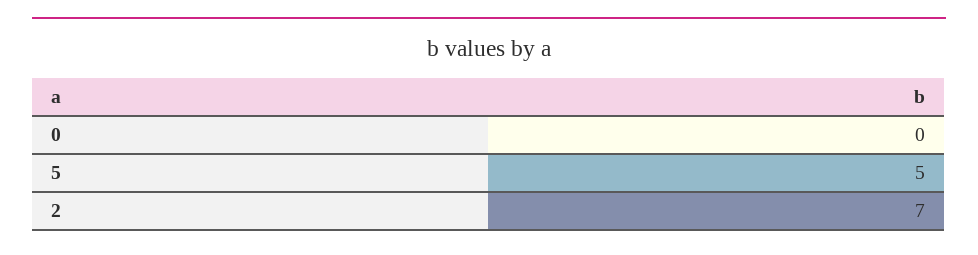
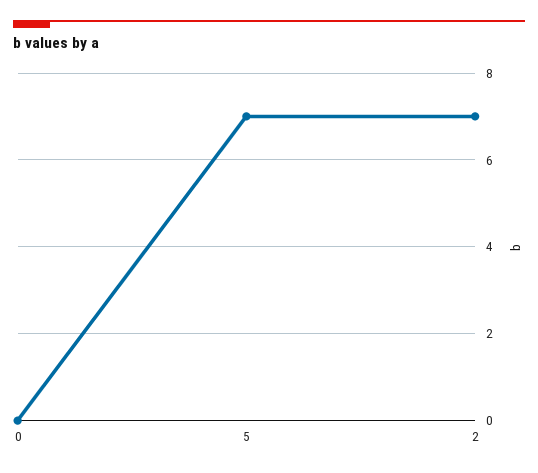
  {
    "0": 0,
-   "5": 5,
+   "5": 7,
    "2": 7
  }

